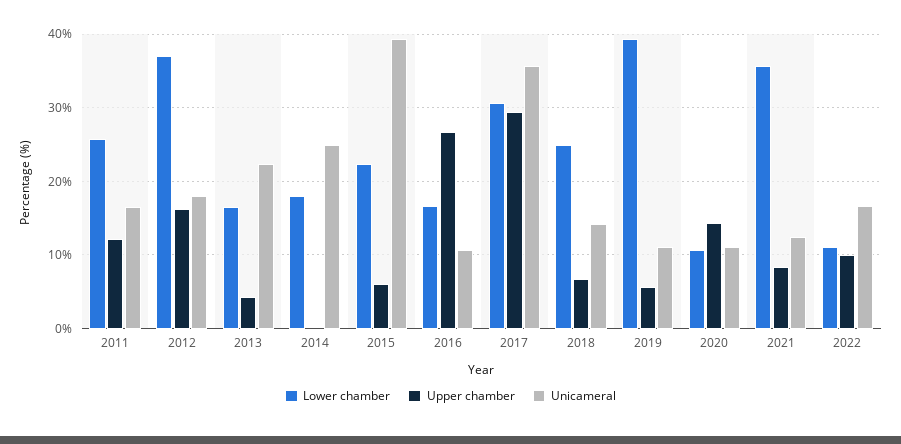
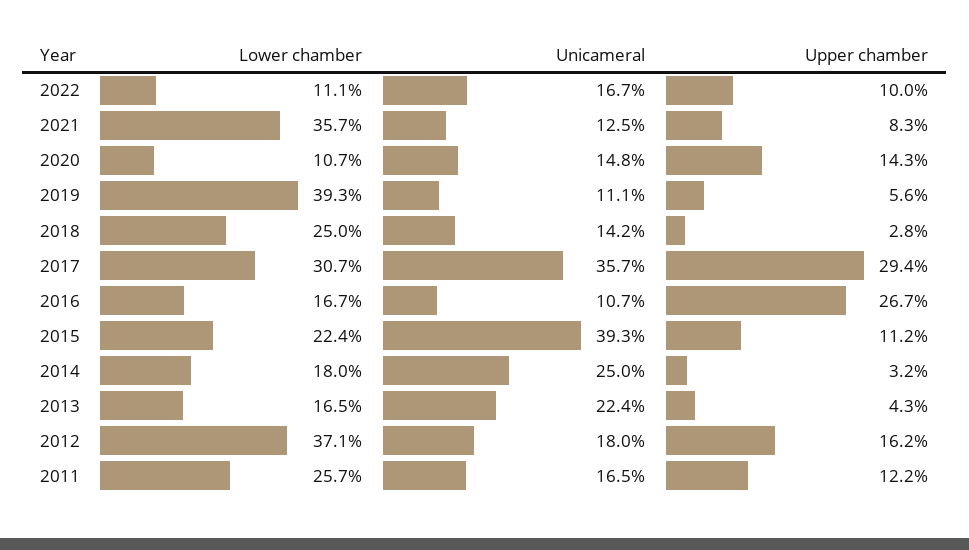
  {
    "Lower chamber": {
      "2011": 25.7,
      "2012": 37.1,
      "2013": 16.5,
      "2014": 18,
      "2015": 22.4,
      "2016": 16.7,
      "2017": 30.7,
      "2018": 25,
      "2019": 39.3,
      "2020": 10.7,
      "2021": 35.7,
      "2022": 11.1
    },
    "Upper chamber": {
      "2011": 12.2,
      "2012": 16.2,
      "2013": 4.3,
-     "2014": 0,
+     "2014": 3.2,
-     "2015": 6,
+     "2015": 11.2,
      "2016": 26.7,
      "2017": 29.4,
-     "2018": 7,
+     "2018": 2.8,
      "2019": 5.6,
      "2020": 14.3,
      "2021": 8.3,
      "2022": 10
    },
    "Unicameral": {
      "2011": 16.5,
      "2012": 18,
      "2013": 22.4,
      "2014": 25,
      "2015": 39.3,
      "2016": 10.7,
      "2017": 35.7,
      "2018": 14.2,
      "2019": 11.1,
-     "2020": 11,
+     "2020": 14.8,
      "2021": 12.5,
      "2022": 16.7
    }
  }

